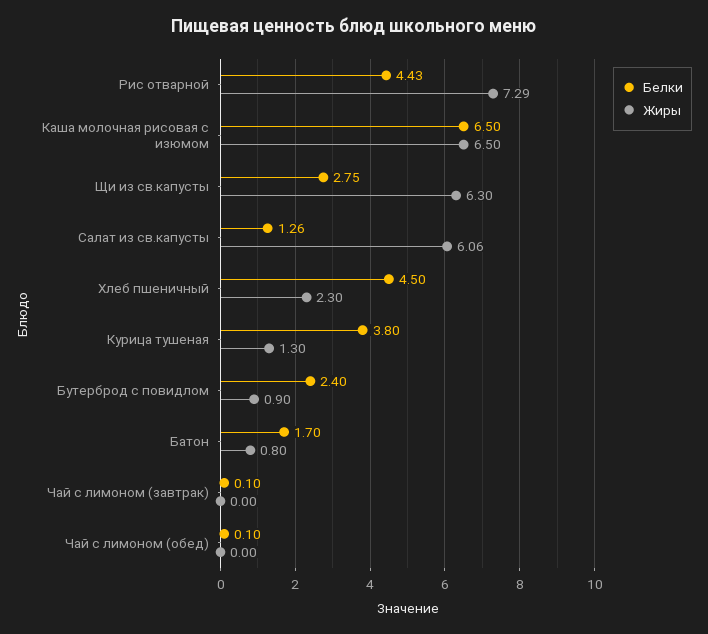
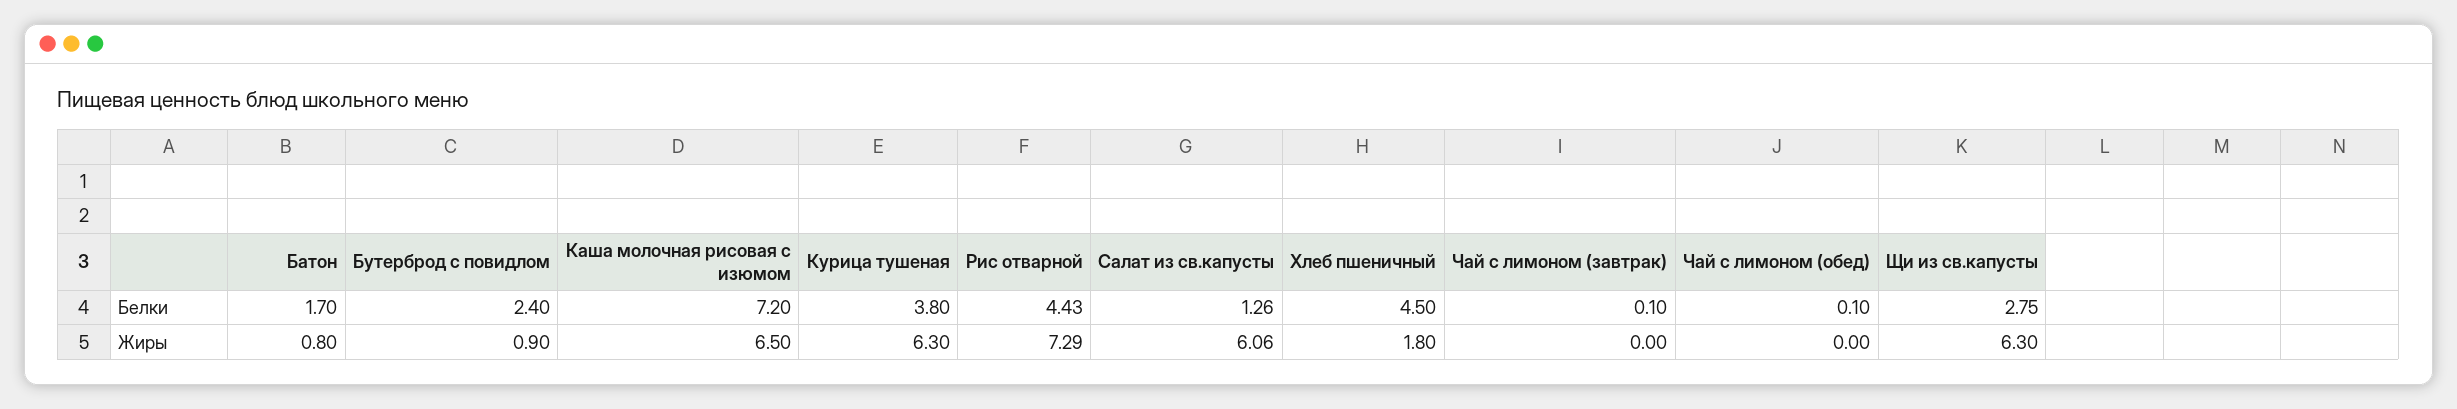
  {
    "Белки": {
      "Рис отварной": 4.43,
-     "Каша молочная рисовая с изюмом": 6.5,
+     "Каша молочная рисовая с изюмом": 7.2,
      "Щи из св.капусты": 2.75,
      "Салат из св.капусты": 1.26,
      "Хлеб пшеничный": 4.5,
      "Курица тушеная": 3.8,
      "Бутерброд с повидлом": 2.4,
      "Батон": 1.7,
      "Чай с лимоном (завтрак)": 0.1,
      "Чай с лимоном (обед)": 0.1
    },
    "Жиры": {
      "Рис отварной": 7.29,
      "Каша молочная рисовая с изюмом": 6.5,
      "Щи из св.капусты": 6.3,
      "Салат из св.капусты": 6.06,
-     "Хлеб пшеничный": 2.3,
+     "Хлеб пшеничный": 1.8,
-     "Курица тушеная": 1.3,
+     "Курица тушеная": 6.3,
      "Бутерброд с повидлом": 0.9,
      "Батон": 0.8,
      "Чай с лимоном (завтрак)": 0,
      "Чай с лимоном (обед)": 0
    }
  }

